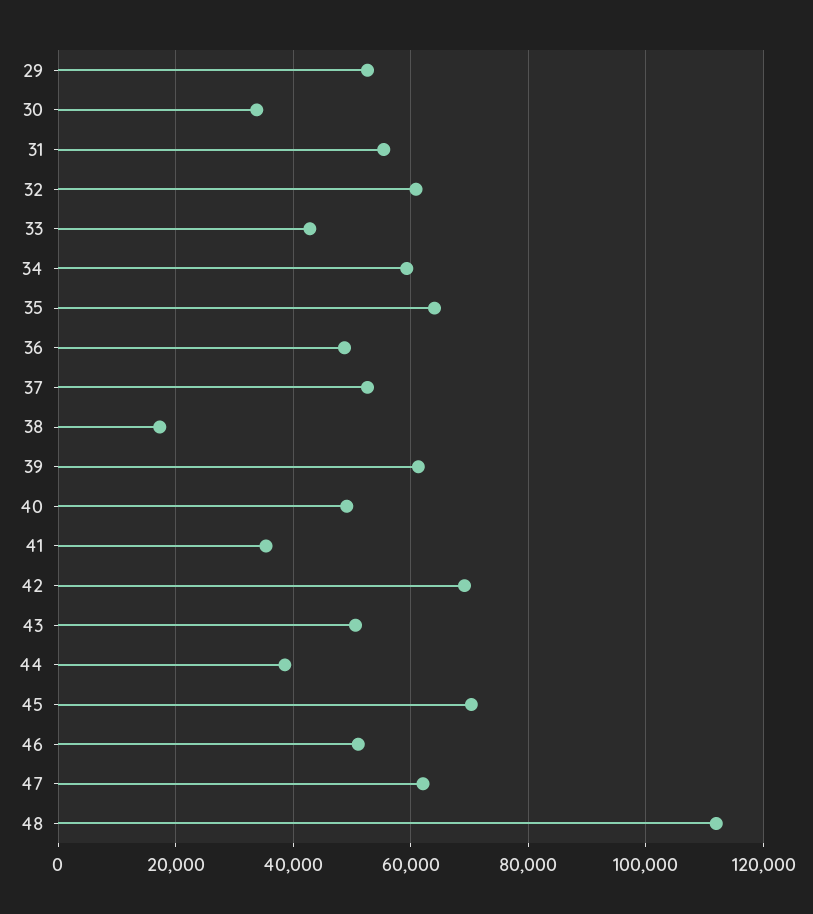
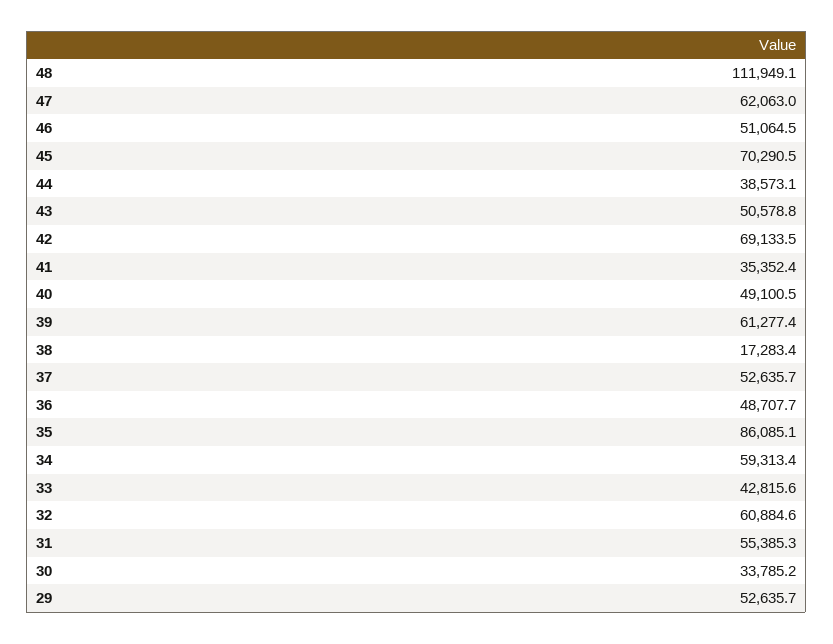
  {
    "29": 52635.7,
    "30": 33785.2,
    "31": 55385.3,
    "32": 60884.6,
    "33": 42815.6,
    "34": 59313.4,
-   "35": 64000,
+   "35": 86085.1,
    "36": 48707.7,
    "37": 52635.7,
    "38": 17283.4,
    "39": 61277.4,
    "40": 49100.5,
    "41": 35352.4,
    "42": 69133.5,
    "43": 50578.8,
    "44": 38573.1,
    "45": 70290.5,
    "46": 51064.5,
    "47": 62063,
    "48": 111949.1
  }

